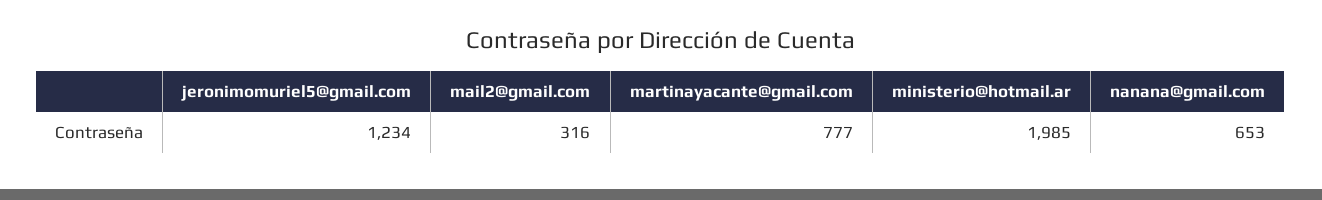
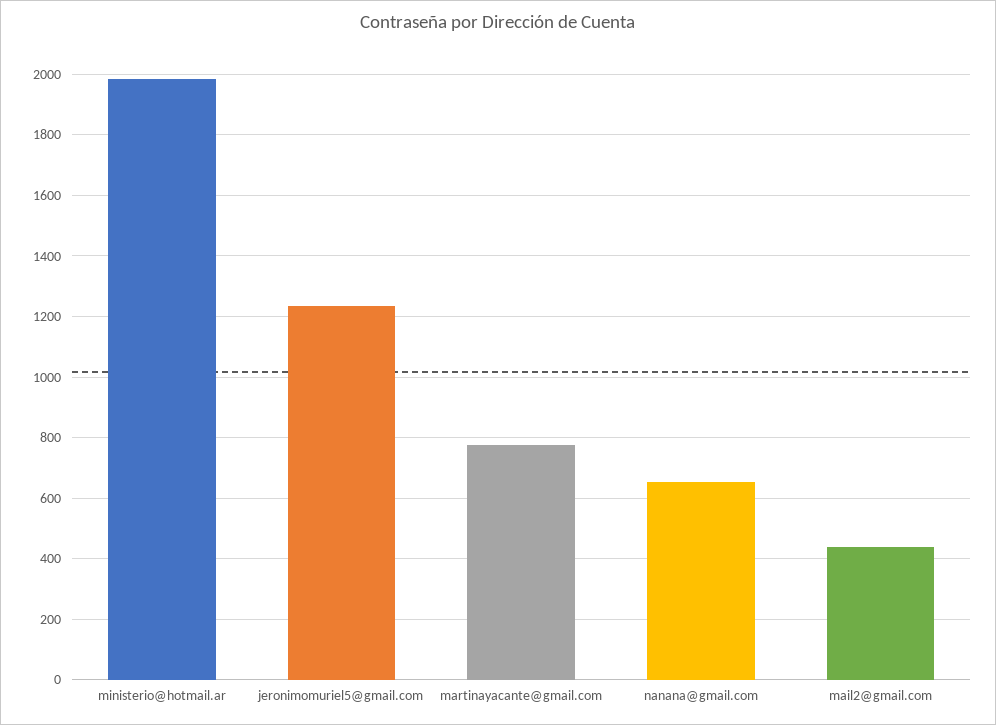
  {
    "jeronimomuriel5@gmail.com": 1234,
-   "mail2@gmail.com": 316,
+   "mail2@gmail.com": 440,
    "martinayacante@gmail.com": 777,
    "ministerio@hotmail.ar": 1985,
    "nanana@gmail.com": 653
  }

